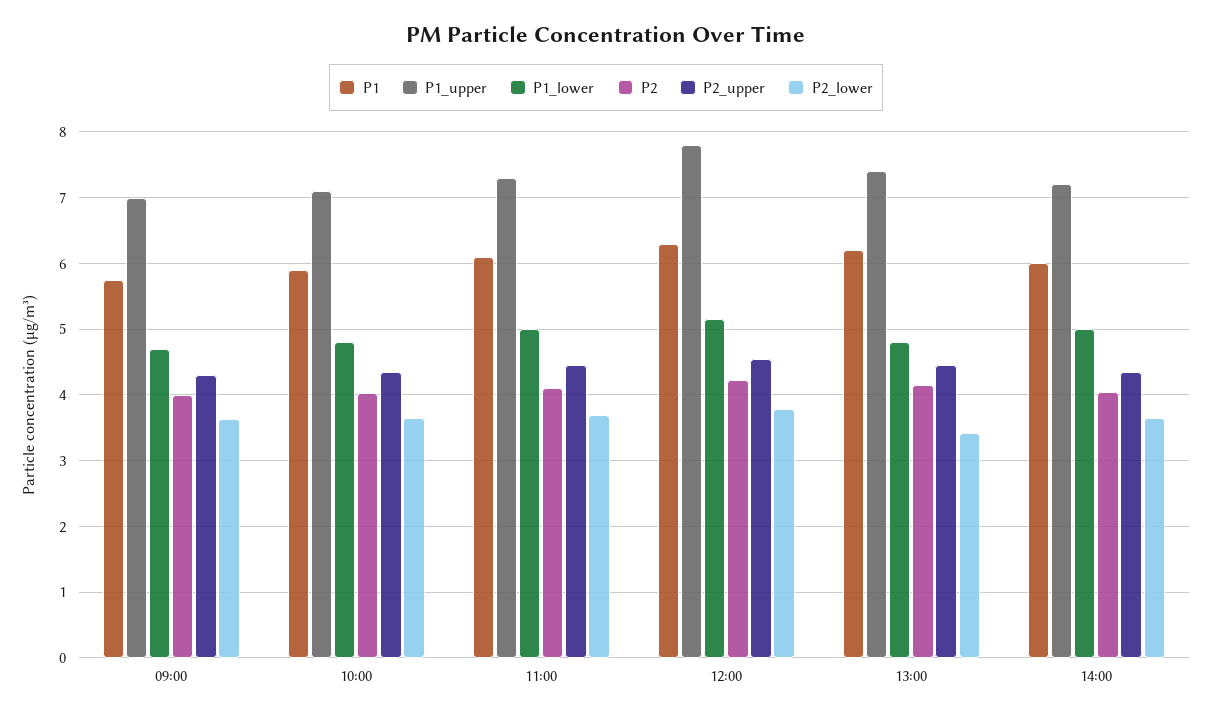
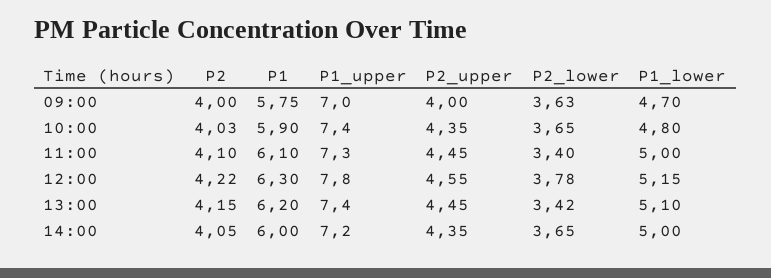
  {
    "P1": {
      "09:00": 5.75,
      "10:00": 5.9,
      "11:00": 6.1,
      "12:00": 6.3,
      "13:00": 6.2,
      "14:00": 6
    },
    "P1_upper": {
      "09:00": 7,
-     "10:00": 7.1,
+     "10:00": 7.4,
      "11:00": 7.3,
      "12:00": 7.8,
      "13:00": 7.4,
      "14:00": 7.2
    },
    "P1_lower": {
      "09:00": 4.7,
      "10:00": 4.8,
      "11:00": 5,
      "12:00": 5.15,
-     "13:00": 4.8,
+     "13:00": 5.1,
      "14:00": 5
    },
    "P2": {
      "09:00": 4,
      "10:00": 4.03,
      "11:00": 4.1,
      "12:00": 4.22,
      "13:00": 4.15,
      "14:00": 4.05
    },
    "P2_upper": {
-     "09:00": 4.3,
+     "09:00": 4,
      "10:00": 4.35,
      "11:00": 4.45,
      "12:00": 4.55,
      "13:00": 4.45,
      "14:00": 4.35
    },
    "P2_lower": {
      "09:00": 3.63,
      "10:00": 3.65,
-     "11:00": 3.7,
+     "11:00": 3.4,
      "12:00": 3.78,
      "13:00": 3.42,
      "14:00": 3.65
    }
  }

